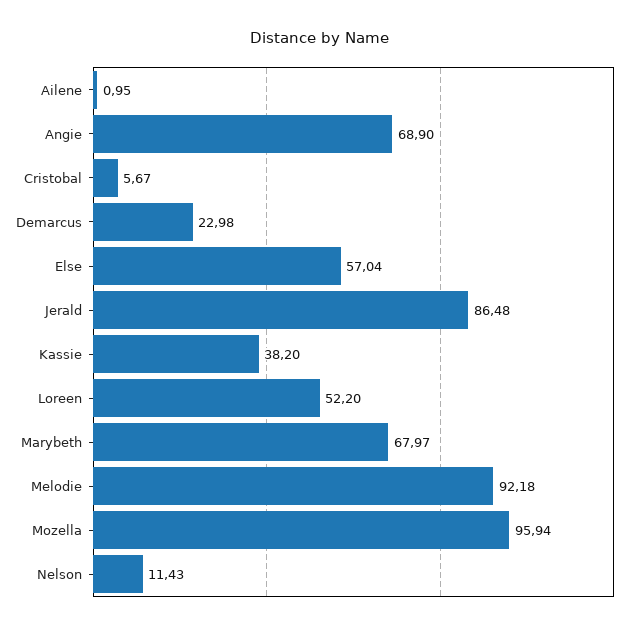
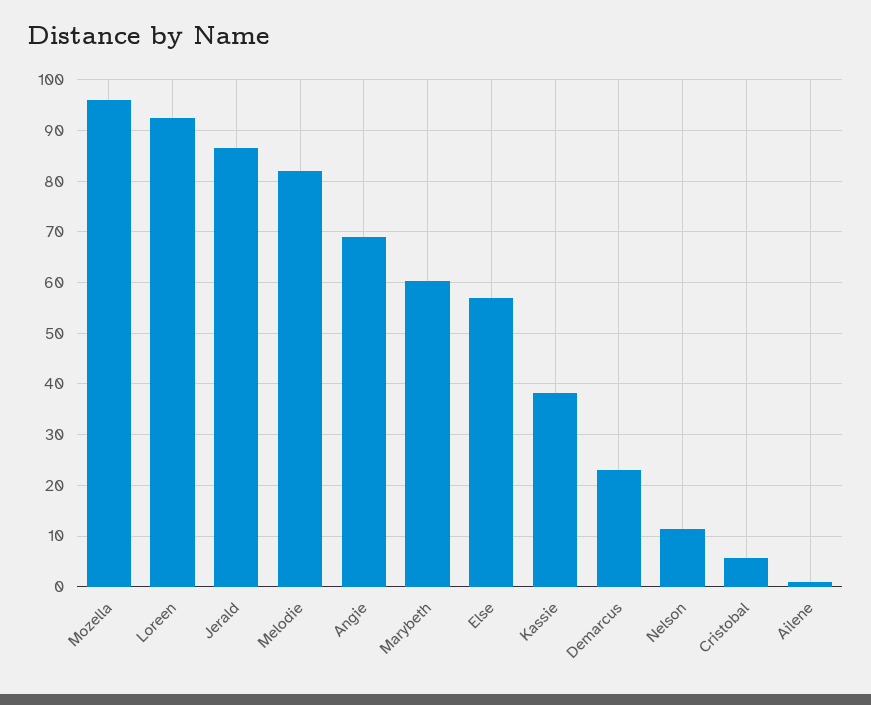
  {
    "Ailene": 0.95,
    "Angie": 68.9,
    "Cristobal": 5.67,
    "Demarcus": 22.98,
    "Else": 57.04,
    "Jerald": 86.48,
    "Kassie": 38.2,
-   "Loreen": 52.2,
+   "Loreen": 92,
-   "Marybeth": 67.97,
+   "Marybeth": 60,
-   "Melodie": 92.18,
+   "Melodie": 82,
    "Mozella": 95.94,
    "Nelson": 11.43
  }

